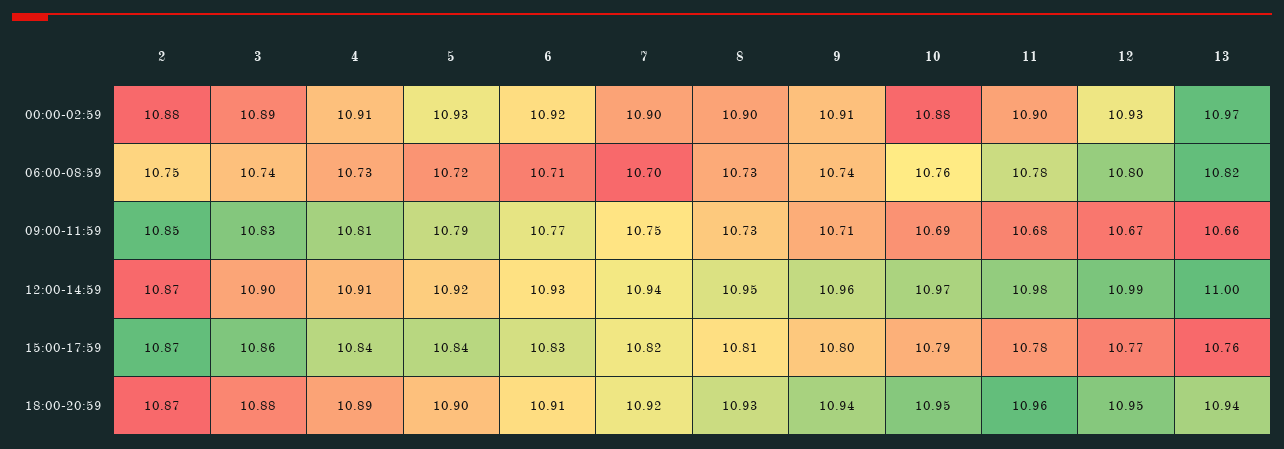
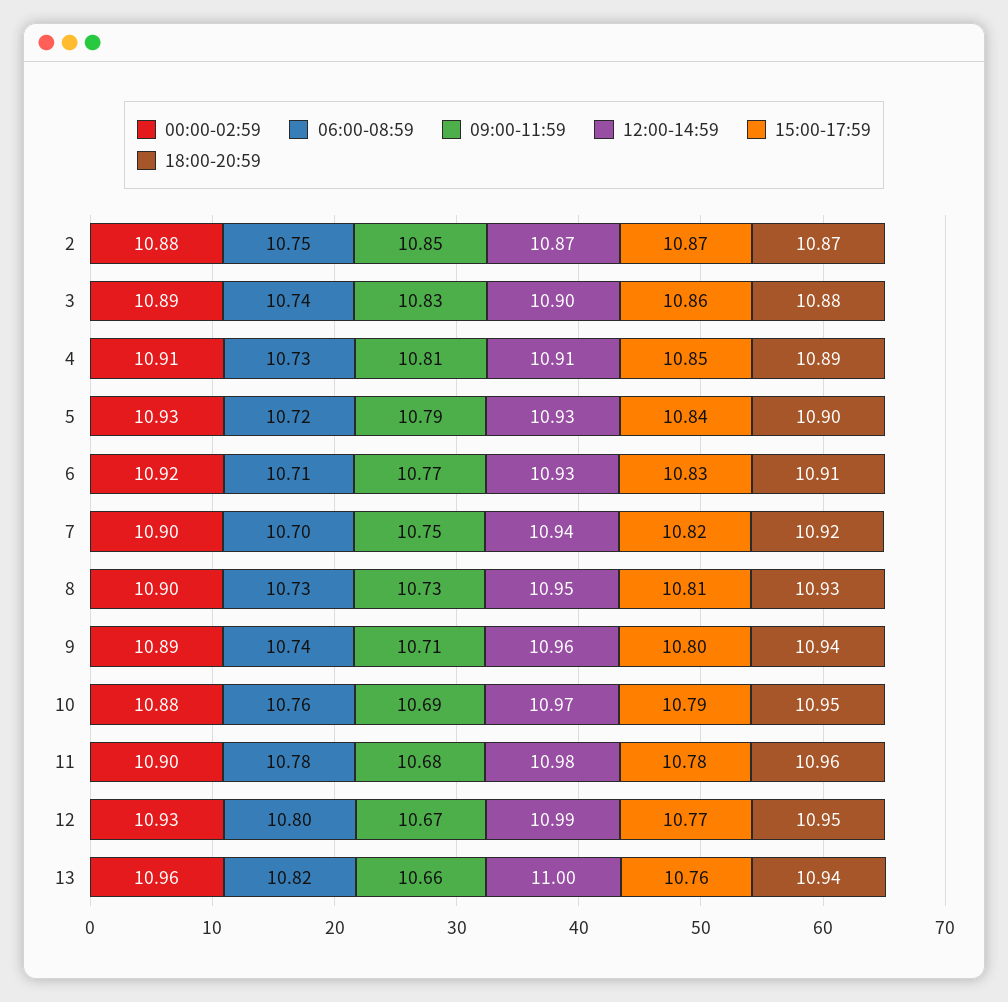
  {
    "00:00-02:59": {
      "2": 10.88,
      "3": 10.89,
      "4": 10.91,
      "5": 10.93,
      "6": 10.92,
      "7": 10.9,
      "8": 10.9,
-     "9": 10.91,
+     "9": 10.89,
      "10": 10.88,
      "11": 10.9,
      "12": 10.93,
-     "13": 10.97
+     "13": 10.96
    },
    "06:00-08:59": {
      "2": 10.75,
      "3": 10.74,
      "4": 10.73,
      "5": 10.72,
      "6": 10.71,
      "7": 10.7,
      "8": 10.73,
      "9": 10.74,
      "10": 10.76,
      "11": 10.78,
      "12": 10.8,
      "13": 10.82
    },
    "09:00-11:59": {
      "2": 10.85,
      "3": 10.83,
      "4": 10.81,
      "5": 10.79,
      "6": 10.77,
      "7": 10.75,
      "8": 10.73,
      "9": 10.71,
      "10": 10.69,
      "11": 10.68,
      "12": 10.67,
      "13": 10.66
    },
    "12:00-14:59": {
      "2": 10.87,
      "3": 10.9,
      "4": 10.91,
-     "5": 10.92,
+     "5": 10.93,
      "6": 10.93,
      "7": 10.94,
      "8": 10.95,
      "9": 10.96,
      "10": 10.97,
      "11": 10.98,
      "12": 10.99,
      "13": 11
    },
    "15:00-17:59": {
      "2": 10.87,
      "3": 10.86,
-     "4": 10.84,
+     "4": 10.85,
      "5": 10.84,
      "6": 10.83,
      "7": 10.82,
      "8": 10.81,
      "9": 10.8,
      "10": 10.79,
      "11": 10.78,
      "12": 10.77,
      "13": 10.76
    },
    "18:00-20:59": {
      "2": 10.87,
      "3": 10.88,
      "4": 10.89,
      "5": 10.9,
      "6": 10.91,
      "7": 10.92,
      "8": 10.93,
      "9": 10.94,
      "10": 10.95,
      "11": 10.96,
      "12": 10.95,
      "13": 10.94
    }
  }

